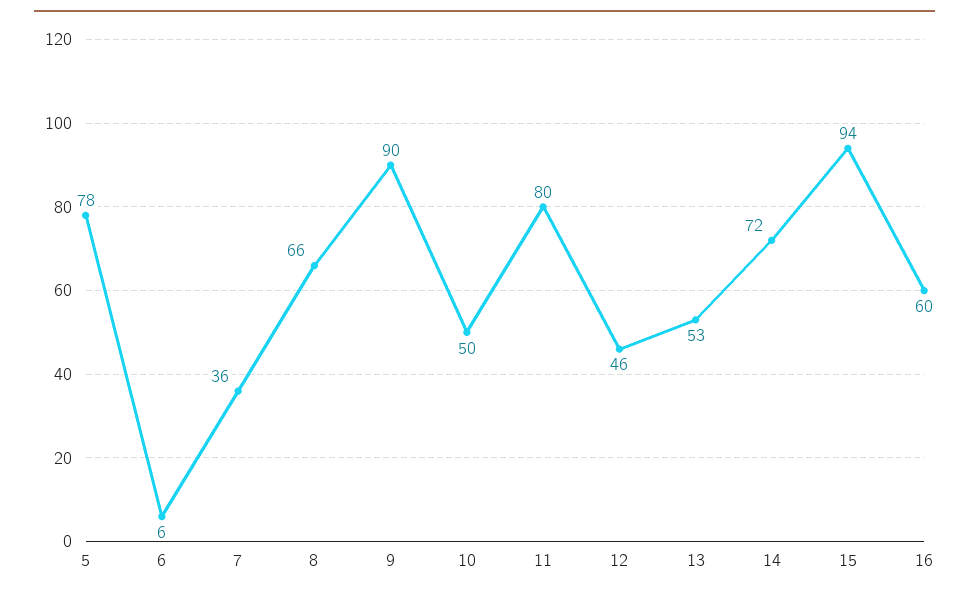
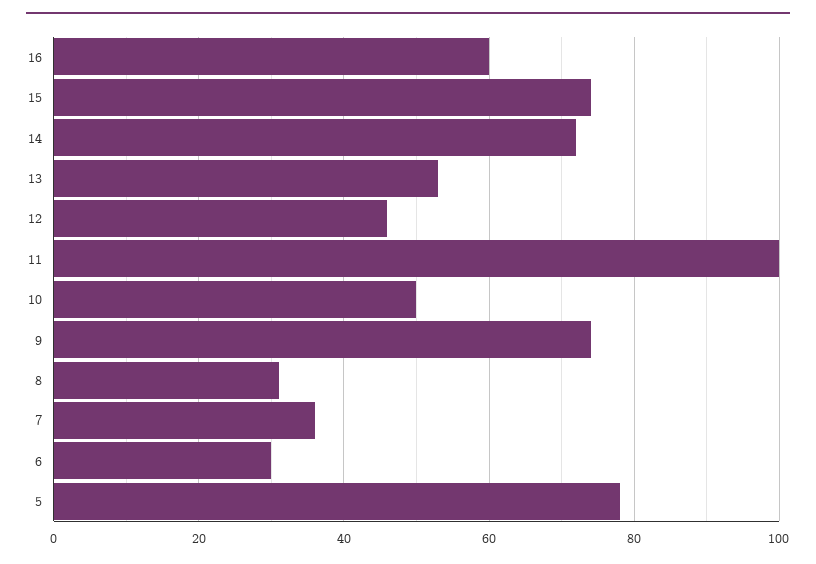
  {
    "5": 78,
-   "6": 6,
+   "6": 30,
    "7": 36,
-   "8": 66,
+   "8": 30,
-   "9": 90,
+   "9": 75,
    "10": 50,
-   "11": 80,
+   "11": 100,
    "12": 46,
    "13": 53,
    "14": 72,
-   "15": 94,
+   "15": 75,
    "16": 60
  }

